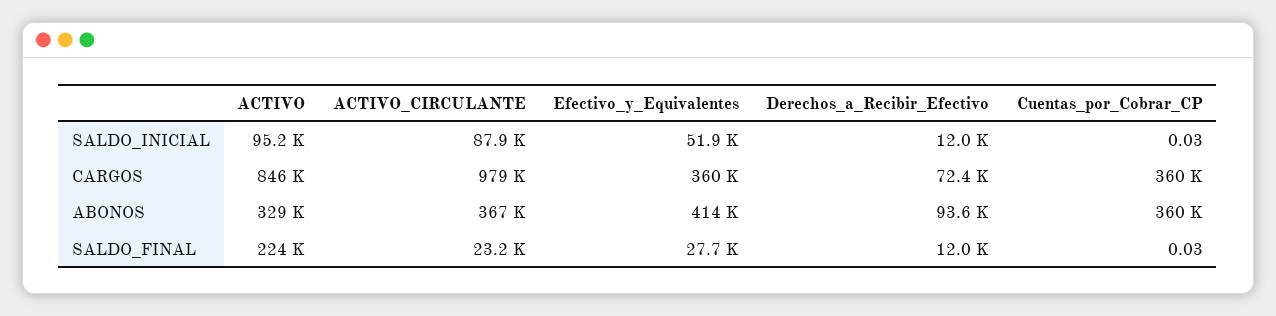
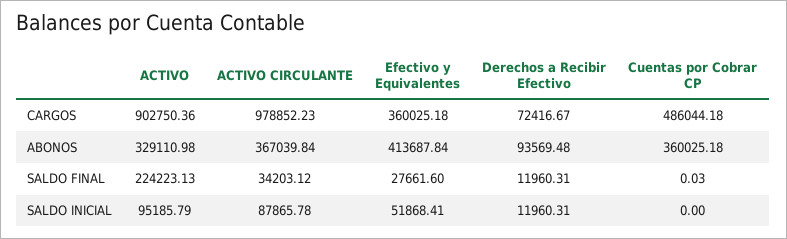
  {
    "ACTIVO": {
      "SALDO_INICIAL": 95185.79,
-     "CARGOS": 846000,
+     "CARGOS": 902750.36,
      "ABONOS": 329110.98,
      "SALDO_FINAL": 224223.13
    },
    "ACTIVO_CIRCULANTE": {
      "SALDO_INICIAL": 87865.78,
      "CARGOS": 978852.23,
      "ABONOS": 367039.84,
-     "SALDO_FINAL": 23200
+     "SALDO_FINAL": 34203.12
    },
    "Efectivo_y_Equivalentes": {
      "SALDO_INICIAL": 51868.41,
      "CARGOS": 360025.18,
      "ABONOS": 413687.84,
      "SALDO_FINAL": 27661.6
    },
    "Derechos_a_Recibir_Efectivo": {
      "SALDO_INICIAL": 11960.31,
      "CARGOS": 72416.67,
      "ABONOS": 93569.48,
      "SALDO_FINAL": 11960.31
    },
    "Cuentas_por_Cobrar_CP": {
-     "SALDO_INICIAL": 0.03,
+     "SALDO_INICIAL": 0,
-     "CARGOS": 360000,
+     "CARGOS": 486044.18,
      "ABONOS": 360025.18,
      "SALDO_FINAL": 0.03
    }
  }

